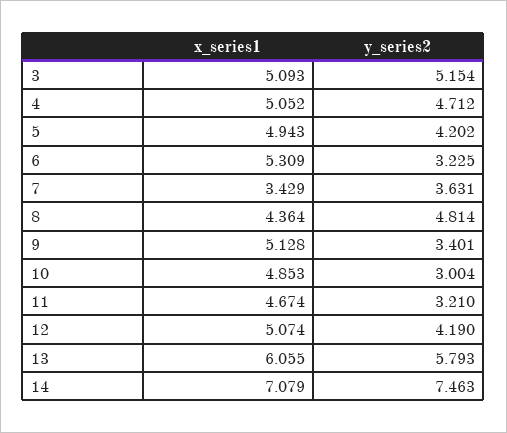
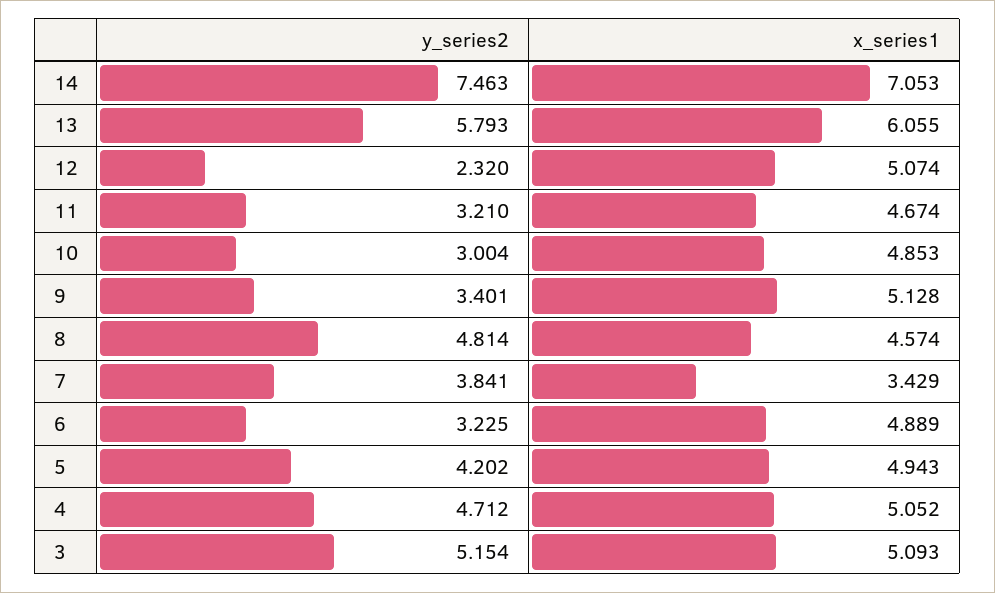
  {
    "x_series1": {
      "3": 5.093,
      "4": 5.052,
      "5": 4.943,
-     "6": 5.309,
+     "6": 4.889,
      "7": 3.429,
-     "8": 4.364,
+     "8": 4.574,
      "9": 5.128,
      "10": 4.853,
      "11": 4.674,
      "12": 5.074,
      "13": 6.055,
-     "14": 7.079
+     "14": 7.053
    },
    "y_series2": {
      "3": 5.154,
      "4": 4.712,
      "5": 4.202,
      "6": 3.225,
-     "7": 3.631,
+     "7": 3.841,
      "8": 4.814,
      "9": 3.401,
      "10": 3.004,
      "11": 3.21,
-     "12": 4.19,
+     "12": 2.32,
      "13": 5.793,
      "14": 7.463
    }
  }

